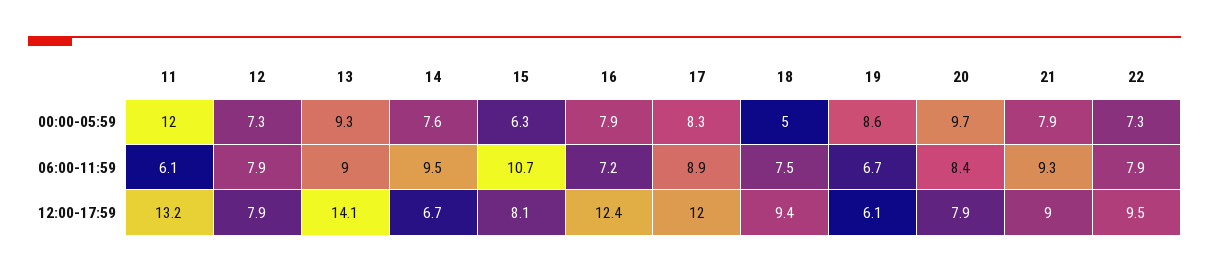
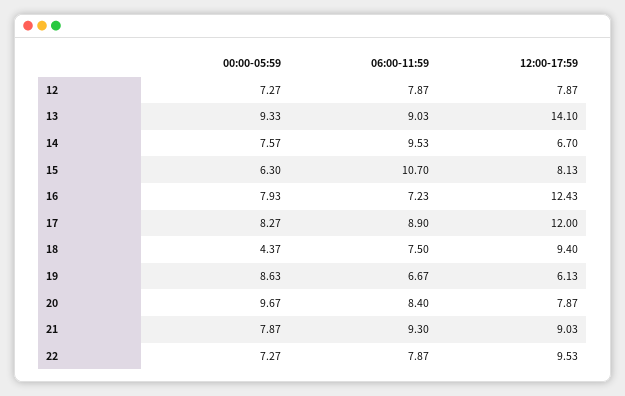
  {
-   "11": {
-     "00:00-05:59": 12,
-     "06:00-11:59": 6.1,
-     "12:00-17:59": 13.2
-   },
    "12": {
      "00:00-05:59": 7.27,
      "06:00-11:59": 7.87,
      "12:00-17:59": 7.87
    },
    "13": {
      "00:00-05:59": 9.33,
      "06:00-11:59": 9.03,
      "12:00-17:59": 14.1
    },
    "14": {
      "00:00-05:59": 7.57,
      "06:00-11:59": 9.53,
      "12:00-17:59": 6.7
    },
    "15": {
      "00:00-05:59": 6.3,
      "06:00-11:59": 10.7,
      "12:00-17:59": 8.13
    },
    "16": {
      "00:00-05:59": 7.93,
      "06:00-11:59": 7.23,
      "12:00-17:59": 12.43
    },
    "17": {
      "00:00-05:59": 8.27,
      "06:00-11:59": 8.9,
      "12:00-17:59": 12
    },
    "18": {
-     "00:00-05:59": 5,
+     "00:00-05:59": 4.37,
      "06:00-11:59": 7.5,
      "12:00-17:59": 9.4
    },
    "19": {
      "00:00-05:59": 8.63,
      "06:00-11:59": 6.67,
      "12:00-17:59": 6.13
    },
    "20": {
      "00:00-05:59": 9.67,
      "06:00-11:59": 8.4,
      "12:00-17:59": 7.87
    },
    "21": {
      "00:00-05:59": 7.87,
      "06:00-11:59": 9.3,
      "12:00-17:59": 9.03
    },
    "22": {
      "00:00-05:59": 7.27,
      "06:00-11:59": 7.87,
      "12:00-17:59": 9.53
    }
  }

